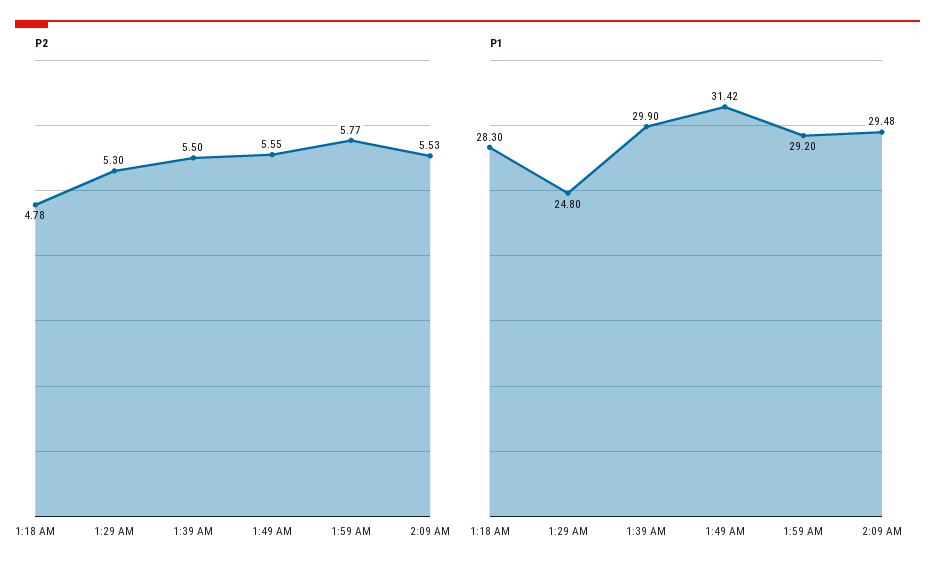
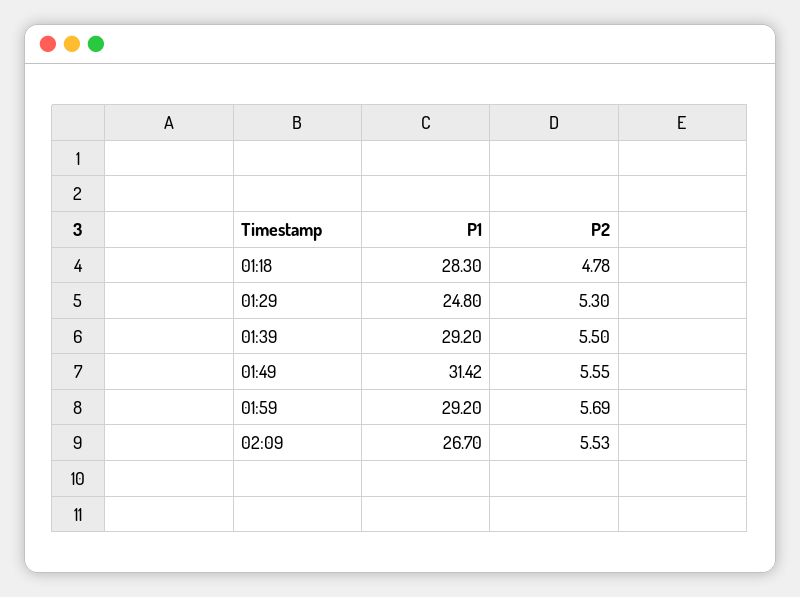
  {
    "P2": {
      "1:18 AM": 4.78,
      "1:29 AM": 5.3,
      "1:39 AM": 5.5,
      "1:49 AM": 5.55,
-     "1:59 AM": 5.77,
+     "1:59 AM": 5.69,
      "2:09 AM": 5.53
    },
    "P1": {
      "1:18 AM": 28.3,
      "1:29 AM": 24.8,
-     "1:39 AM": 29.9,
+     "1:39 AM": 29.2,
      "1:49 AM": 31.42,
      "1:59 AM": 29.2,
-     "2:09 AM": 29.48
+     "2:09 AM": 26.7
    }
  }

